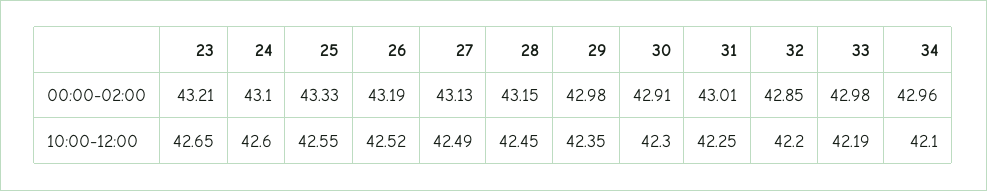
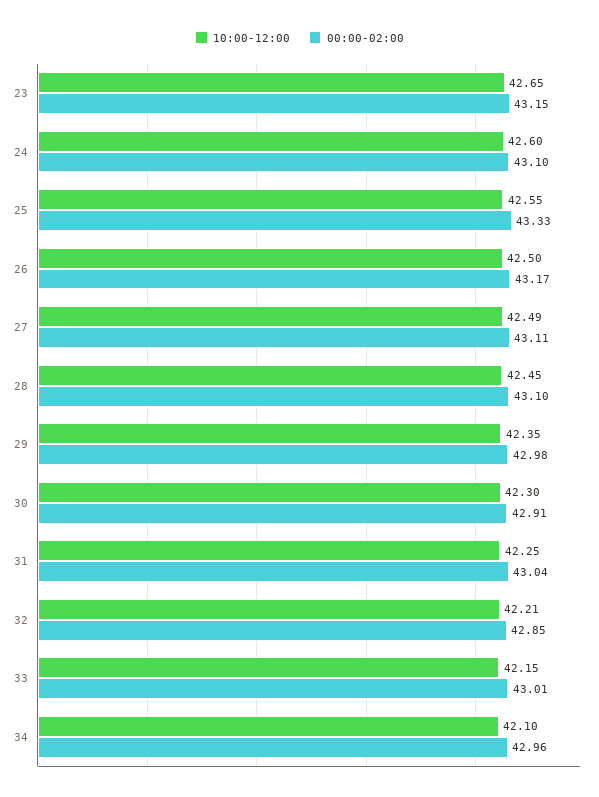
  {
    "00:00-02:00": {
-     "23": 43.21,
+     "23": 43.15,
      "24": 43.1,
      "25": 43.33,
-     "26": 43.19,
+     "26": 43.17,
-     "27": 43.13,
+     "27": 43.11,
-     "28": 43.15,
+     "28": 43.1,
      "29": 42.98,
      "30": 42.91,
-     "31": 43.01,
+     "31": 43.04,
      "32": 42.85,
-     "33": 42.98,
+     "33": 43.01,
      "34": 42.96
    },
    "10:00-12:00": {
      "23": 42.65,
      "24": 42.6,
      "25": 42.55,
-     "26": 42.52,
+     "26": 42.5,
      "27": 42.49,
      "28": 42.45,
      "29": 42.35,
      "30": 42.3,
      "31": 42.25,
-     "32": 42.2,
+     "32": 42.21,
-     "33": 42.19,
+     "33": 42.15,
      "34": 42.1
    }
  }

